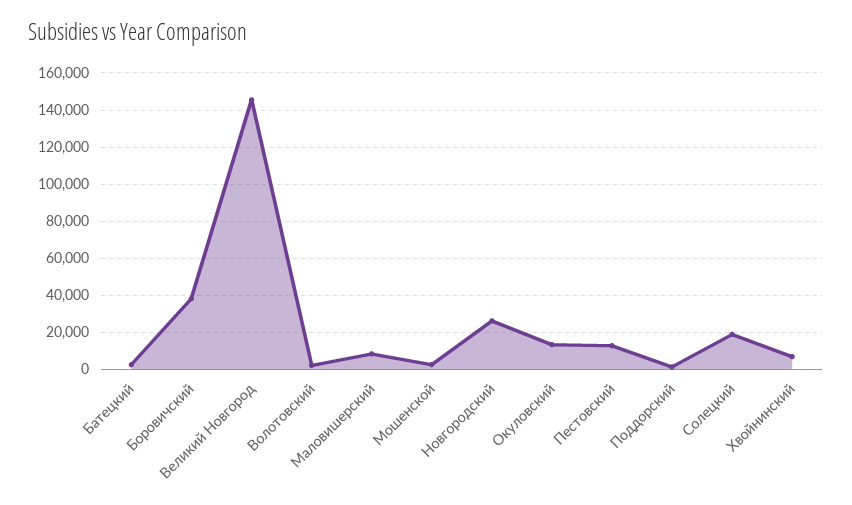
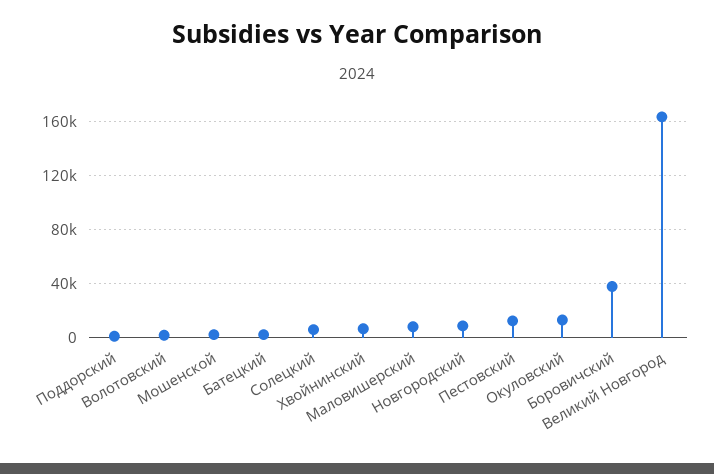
  {
    "Батецкий": 0,
    "Боровичский": 40000,
-   "Великий Новгород": 145000,
+   "Великий Новгород": 165000,
    "Волотовский": 0,
    "Маловишерский": 10000,
    "Мошенской": 0,
-   "Новгородский": 25000,
+   "Новгородский": 10000,
    "Окуловский": 15000,
    "Пестовский": 15000,
    "Поддорский": 0,
-   "Солецкий": 20000,
+   "Солецкий": 5000,
    "Хвойнинский": 5000
  }

